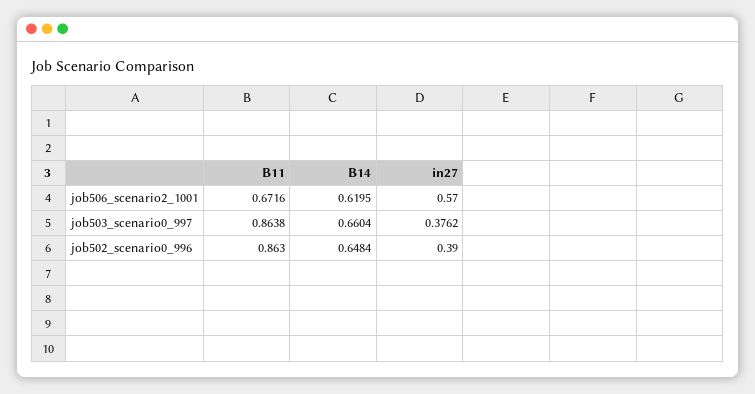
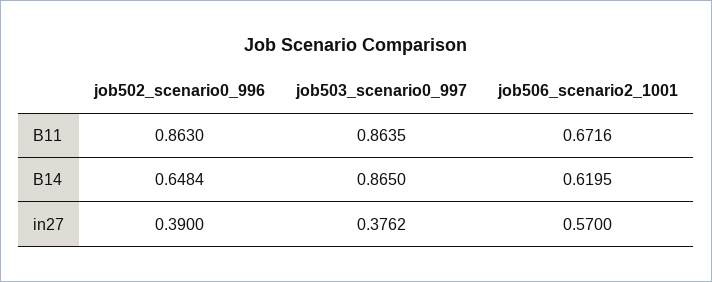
  {
    "B11": {
      "job506_scenario2_1001": 0.6716,
-     "job503_scenario0_997": 0.8638,
+     "job503_scenario0_997": 0.8635,
      "job502_scenario0_996": 0.863
    },
    "B14": {
      "job506_scenario2_1001": 0.6195,
-     "job503_scenario0_997": 0.6604,
+     "job503_scenario0_997": 0.865,
      "job502_scenario0_996": 0.6484
    },
    "in27": {
      "job506_scenario2_1001": 0.57,
      "job503_scenario0_997": 0.3762,
      "job502_scenario0_996": 0.39
    }
  }

